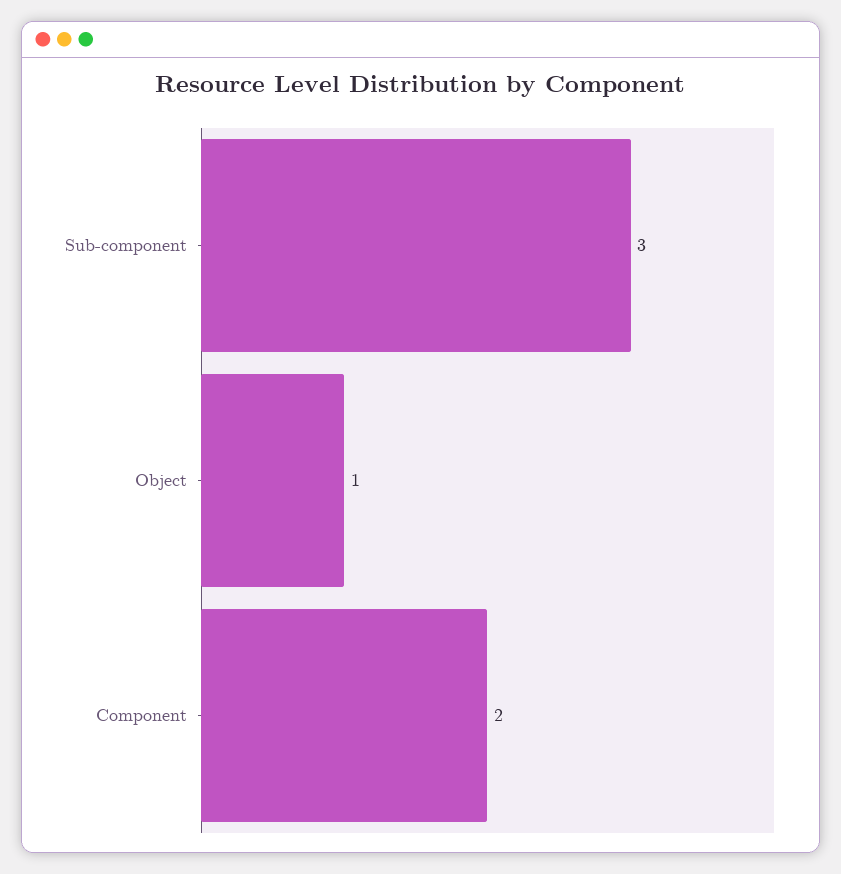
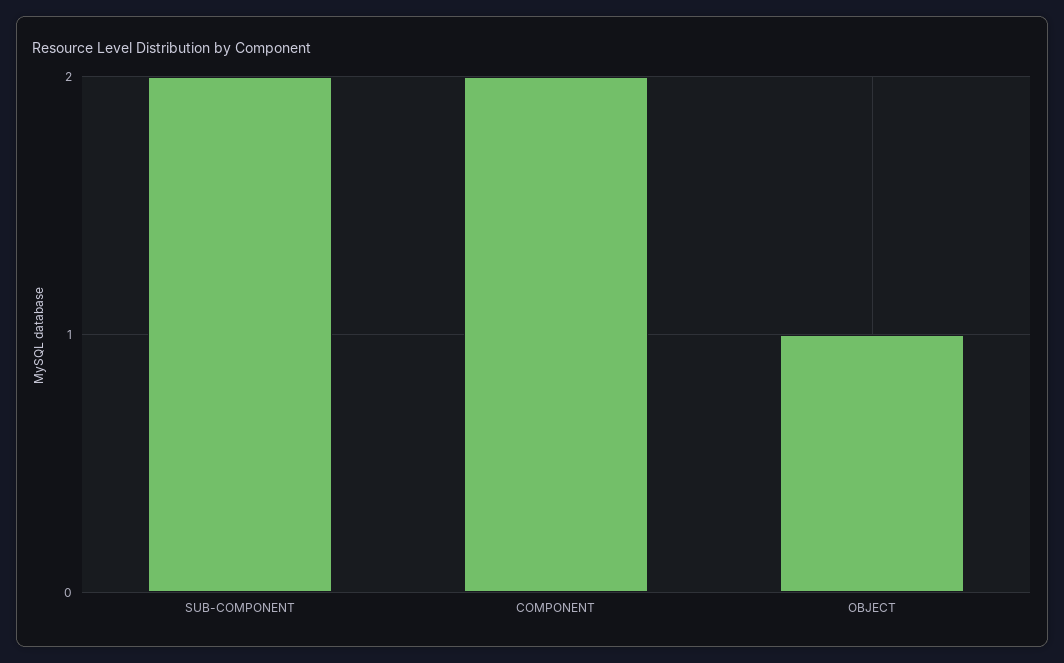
  {
-   "Sub-component": 3,
+   "Sub-component": 2,
    "Object": 1,
    "Component": 2
  }

